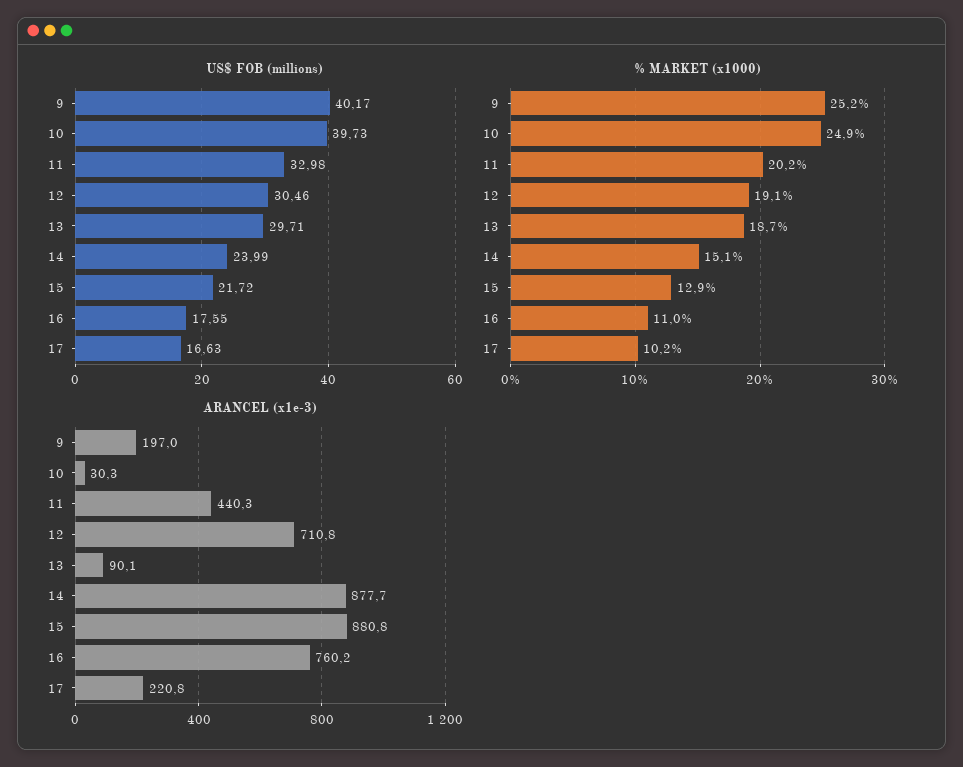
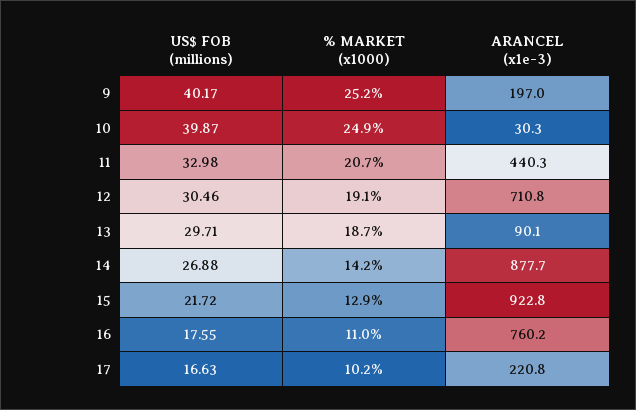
  {
    "US$ FOB (millions)": {
      "9": 40.17,
-     "10": 39.73,
+     "10": 39.87,
      "11": 32.98,
      "12": 30.46,
      "13": 29.71,
-     "14": 23.99,
+     "14": 26.88,
      "15": 21.72,
      "16": 17.55,
      "17": 16.63
    },
    "% MARKET (x1000)": {
      "9": 25.2,
      "10": 24.9,
-     "11": 20.2,
+     "11": 20.7,
      "12": 19.1,
      "13": 18.7,
-     "14": 15.1,
+     "14": 14.2,
      "15": 12.9,
      "16": 11,
      "17": 10.2
    },
    "ARANCEL (x1e-3)": {
      "9": 197,
      "10": 30.3,
      "11": 440.3,
      "12": 710.8,
      "13": 90.1,
      "14": 877.7,
-     "15": 880.8,
+     "15": 922.8,
      "16": 760.2,
      "17": 220.8
    }
  }

